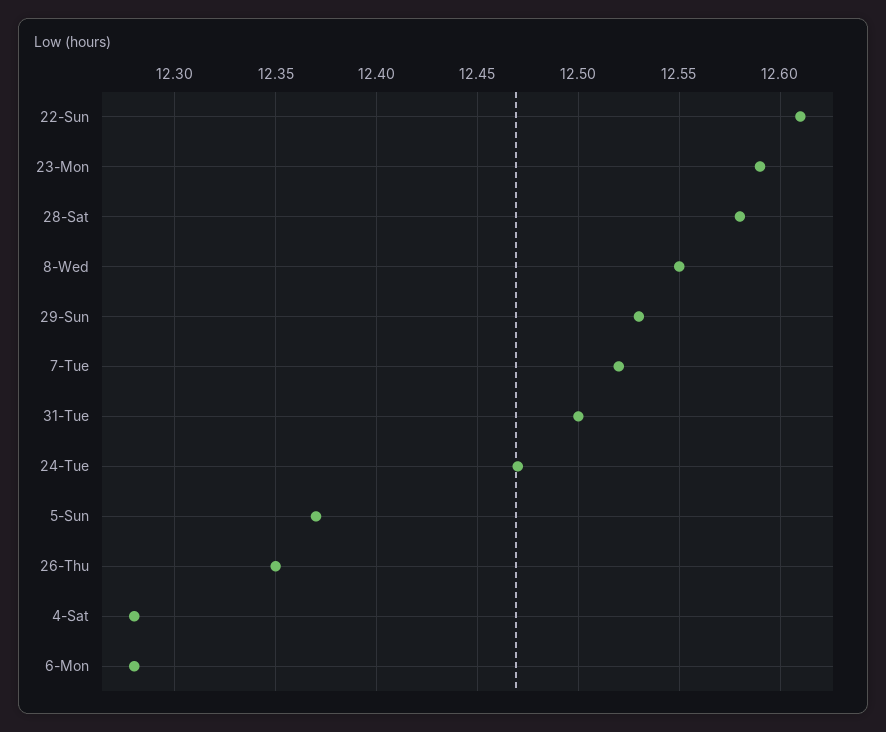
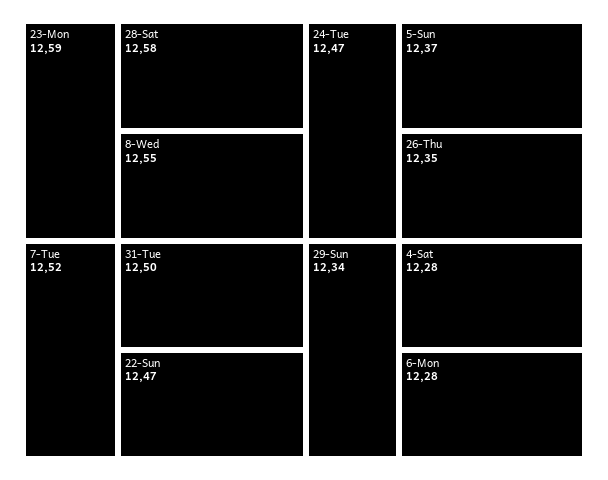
  {
-   "22-Sun": 12.61,
+   "22-Sun": 12.47,
    "23-Mon": 12.59,
    "28-Sat": 12.58,
    "8-Wed": 12.55,
-   "29-Sun": 12.53,
+   "29-Sun": 12.34,
    "7-Tue": 12.52,
    "31-Tue": 12.5,
    "24-Tue": 12.47,
    "5-Sun": 12.37,
    "26-Thu": 12.35,
    "4-Sat": 12.28,
    "6-Mon": 12.28
  }

